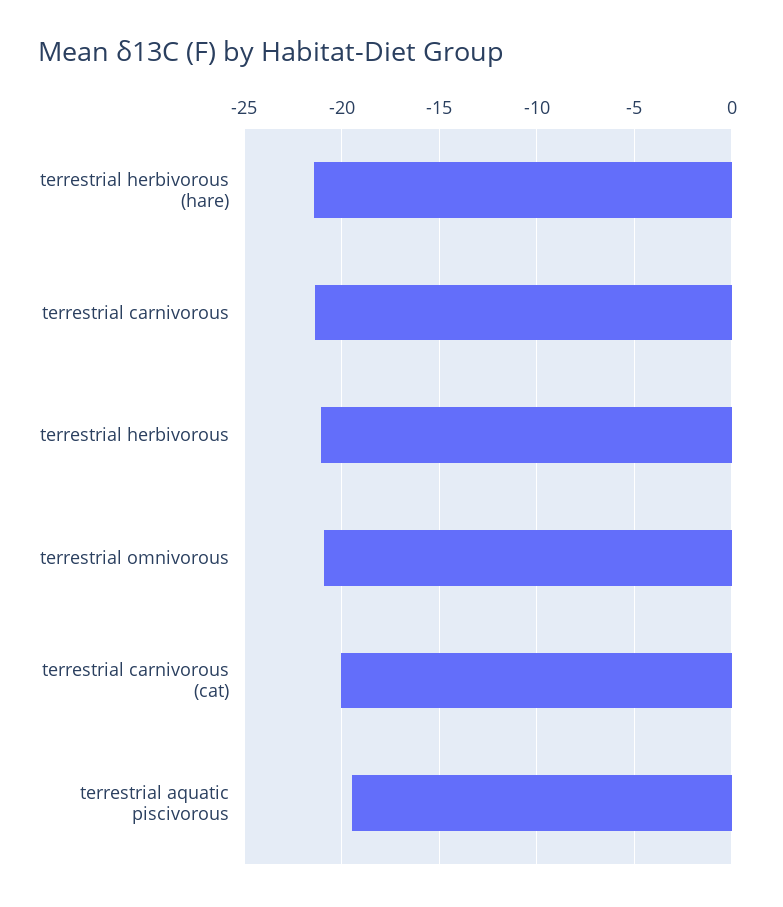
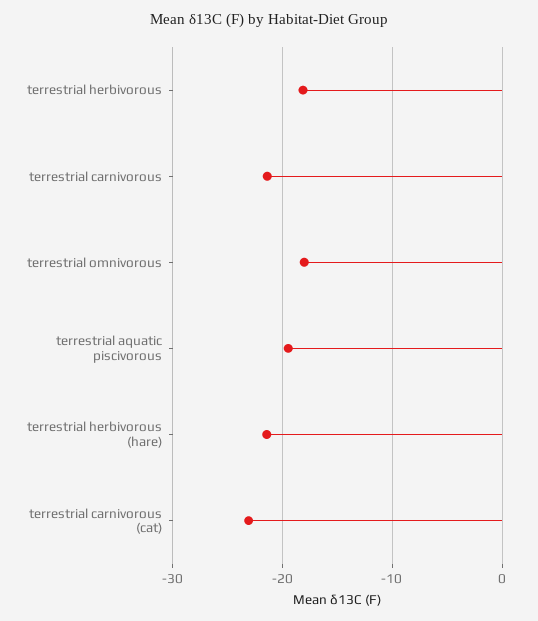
  {
    "terrestrial herbivorous (hare)": -21.5,
    "terrestrial carnivorous": -21.5,
-   "terrestrial herbivorous": -21,
+   "terrestrial herbivorous": -18,
-   "terrestrial omnivorous": -21,
+   "terrestrial omnivorous": -18,
-   "terrestrial carnivorous (cat)": -20,
+   "terrestrial carnivorous (cat)": -23,
    "terrestrial aquatic piscivorous": -19.5
  }

